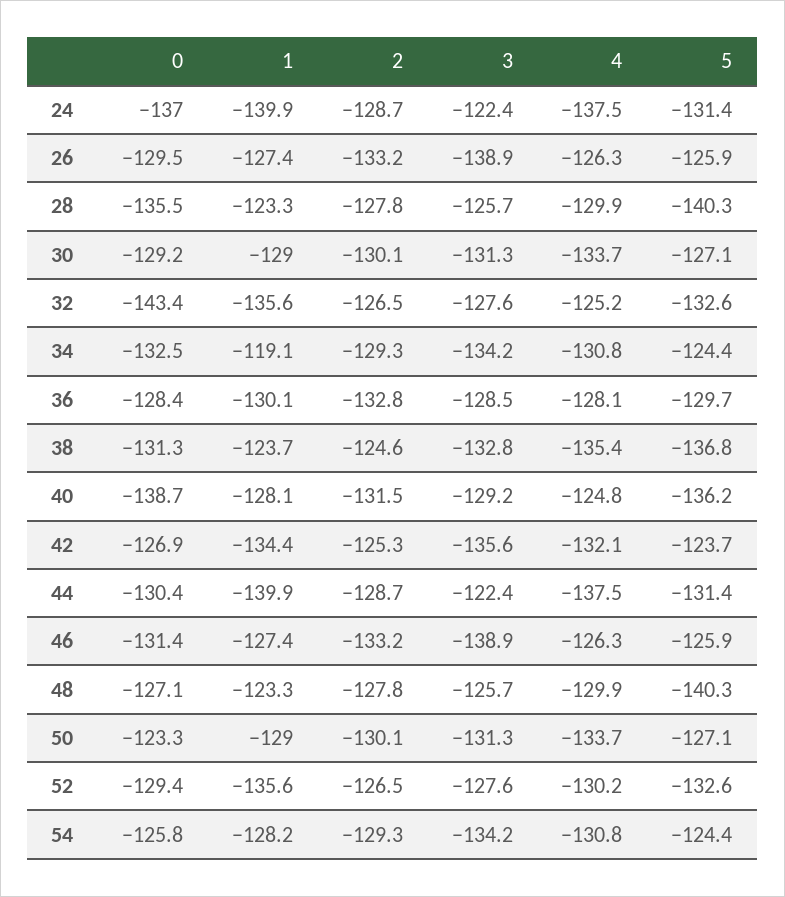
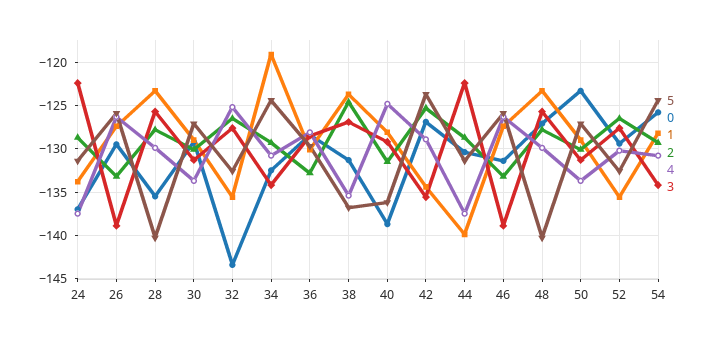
  {
    "0": {
      "24": -137,
      "26": -129.5,
      "28": -135.5,
      "30": -129.2,
      "32": -143.4,
      "34": -132.5,
      "36": -128.4,
      "38": -131.3,
      "40": -138.7,
      "42": -126.9,
      "44": -130.4,
      "46": -131.4,
      "48": -127.1,
      "50": -123.3,
      "52": -129.4,
      "54": -125.8
    },
    "1": {
-     "24": -139.9,
+     "24": -134,
      "26": -127.4,
      "28": -123.3,
      "30": -129,
      "32": -135.6,
      "34": -119.1,
      "36": -130.1,
      "38": -123.7,
      "40": -128.1,
      "42": -134.4,
      "44": -139.9,
      "46": -127.4,
      "48": -123.3,
      "50": -129,
      "52": -135.6,
      "54": -128.2
    },
    "2": {
      "24": -128.7,
      "26": -133.2,
      "28": -127.8,
      "30": -130.1,
      "32": -126.5,
      "34": -129.3,
      "36": -132.8,
      "38": -124.6,
      "40": -131.5,
      "42": -125.3,
      "44": -128.7,
      "46": -133.2,
      "48": -127.8,
      "50": -130.1,
      "52": -126.5,
      "54": -129.3
    },
    "3": {
      "24": -122.4,
      "26": -138.9,
      "28": -125.7,
      "30": -131.3,
      "32": -127.6,
      "34": -134.2,
      "36": -128.5,
-     "38": -132.8,
+     "38": -127,
      "40": -129.2,
      "42": -135.6,
      "44": -122.4,
      "46": -138.9,
      "48": -125.7,
      "50": -131.3,
      "52": -127.6,
      "54": -134.2
    },
    "4": {
      "24": -137.5,
      "26": -126.3,
      "28": -129.9,
      "30": -133.7,
      "32": -125.2,
      "34": -130.8,
      "36": -128.1,
      "38": -135.4,
      "40": -124.8,
-     "42": -132.1,
+     "42": -129,
      "44": -137.5,
      "46": -126.3,
      "48": -129.9,
      "50": -133.7,
      "52": -130.2,
      "54": -130.8
    },
    "5": {
      "24": -131.4,
      "26": -125.9,
      "28": -140.3,
      "30": -127.1,
      "32": -132.6,
      "34": -124.4,
      "36": -129.7,
      "38": -136.8,
      "40": -136.2,
      "42": -123.7,
      "44": -131.4,
      "46": -125.9,
      "48": -140.3,
      "50": -127.1,
      "52": -132.6,
      "54": -124.4
    }
  }

